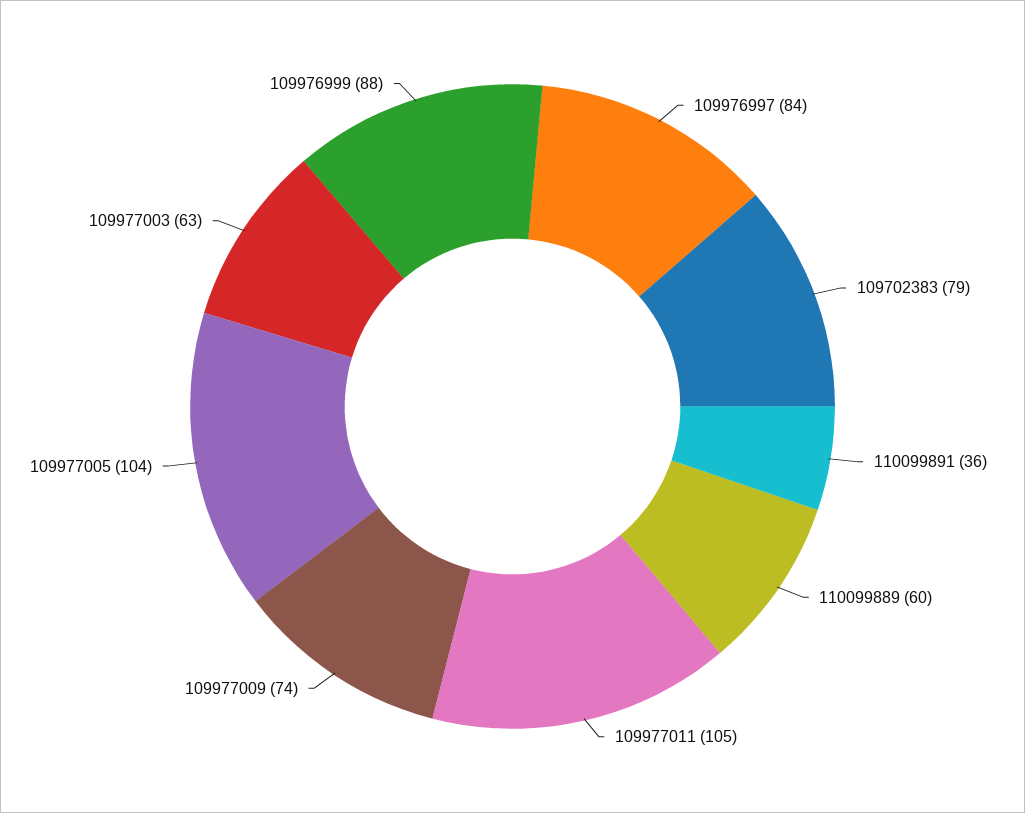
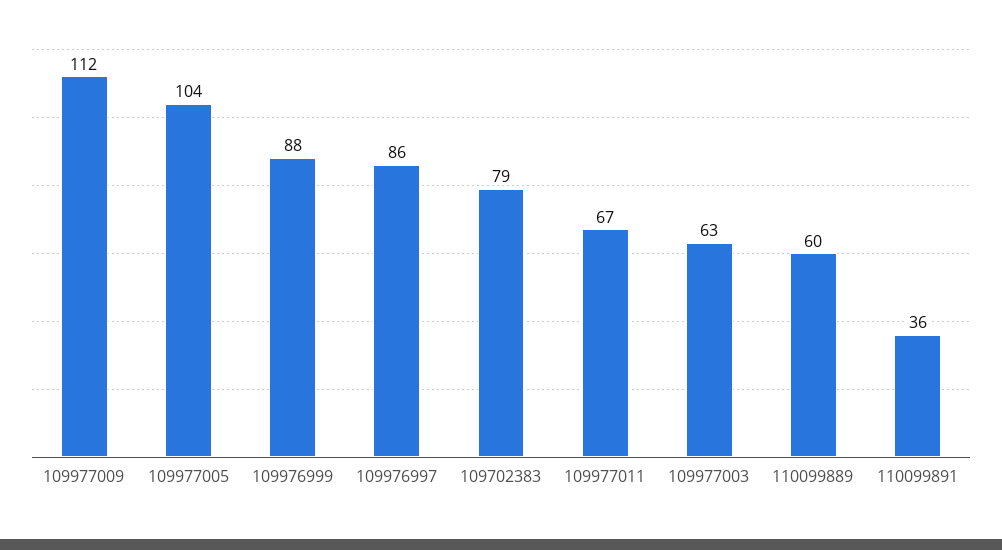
  {
-   "109976997": 84,
+   "109976997": 86,
    "109702383": 79,
    "110099891": 36,
    "110099889": 60,
-   "109977011": 105,
+   "109977011": 67,
-   "109977009": 74,
+   "109977009": 112,
    "109977005": 104,
    "109977003": 63,
    "109976999": 88
  }

